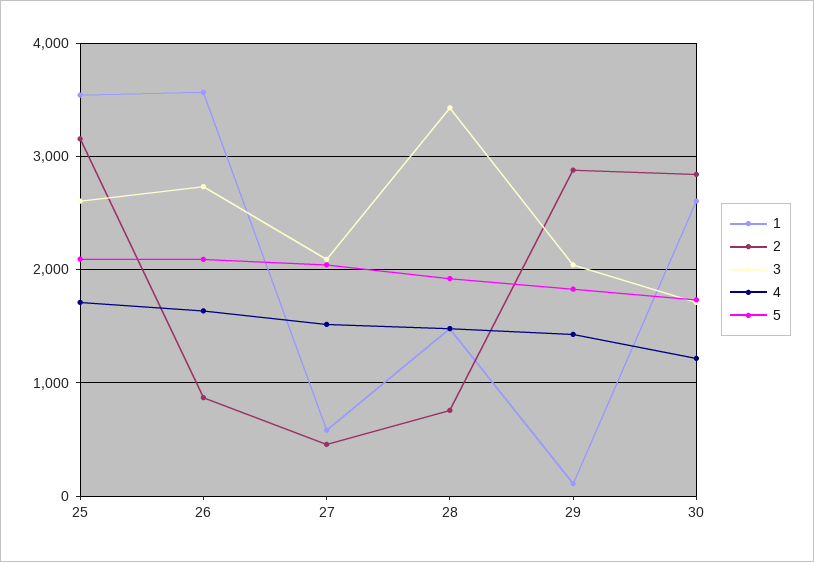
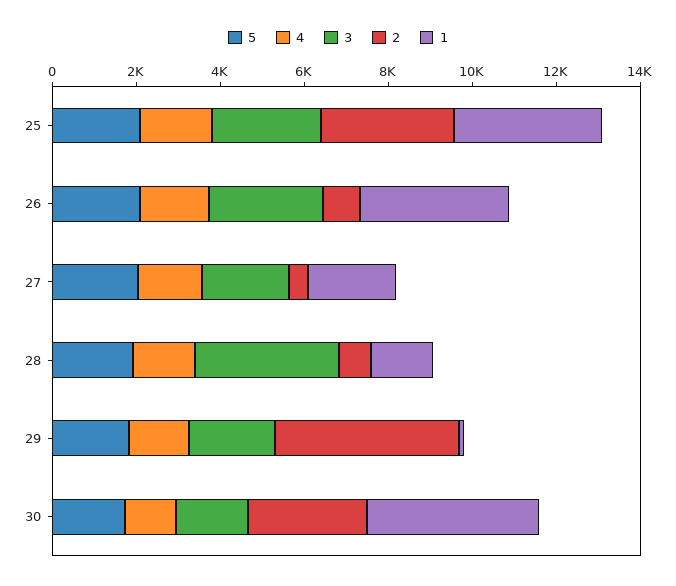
  {
    "1": {
      "25": 3500,
      "26": 3600,
-     "27": 600,
+     "27": 2000,
      "28": 1500,
      "29": 100,
-     "30": 2600
+     "30": 4000
    },
    "2": {
      "25": 3200,
      "26": 900,
      "27": 500,
      "28": 800,
-     "29": 2900,
+     "29": 4500,
      "30": 2800
    },
    "3": {
      "25": 2600,
      "26": 2700,
      "27": 2100,
      "28": 3400,
      "29": 2000,
      "30": 1700
    },
    "4": {
      "25": 1700,
      "26": 1600,
      "27": 1500,
      "28": 1500,
      "29": 1400,
      "30": 1200
    },
    "5": {
      "25": 2100,
      "26": 2100,
      "27": 2000,
      "28": 1900,
      "29": 1800,
      "30": 1700
    }
  }

